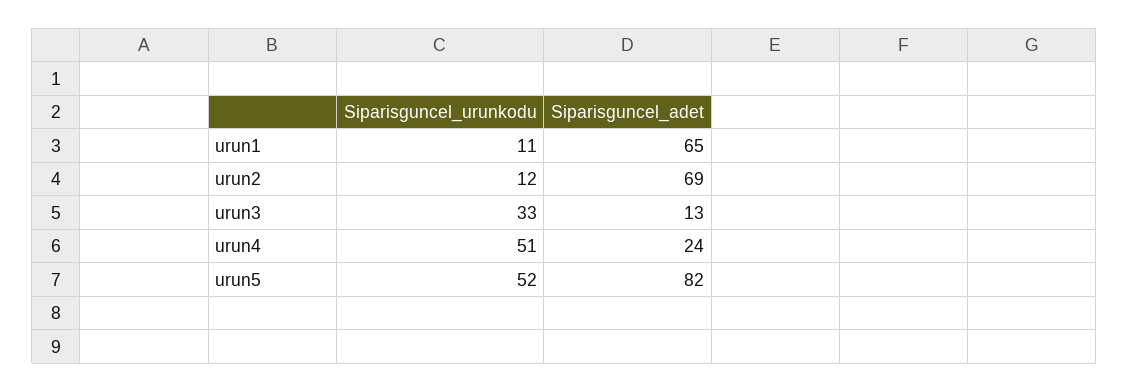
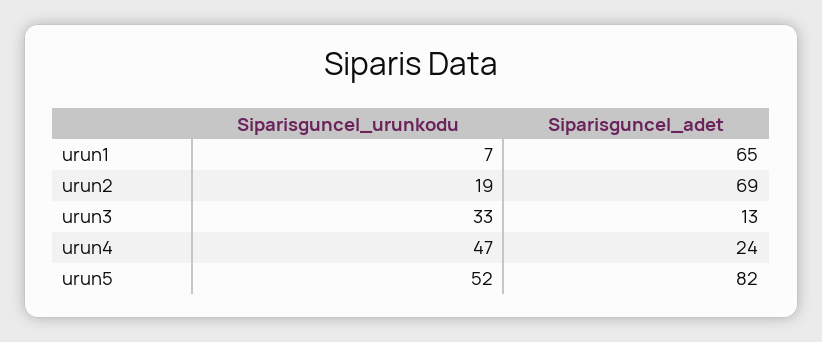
  {
    "Siparisguncel_urunkodu": {
-     "urun1": 11,
+     "urun1": 7,
-     "urun2": 12,
+     "urun2": 19,
      "urun3": 33,
-     "urun4": 51,
+     "urun4": 47,
      "urun5": 52
    },
    "Siparisguncel_adet": {
      "urun1": 65,
      "urun2": 69,
      "urun3": 13,
      "urun4": 24,
      "urun5": 82
    }
  }

